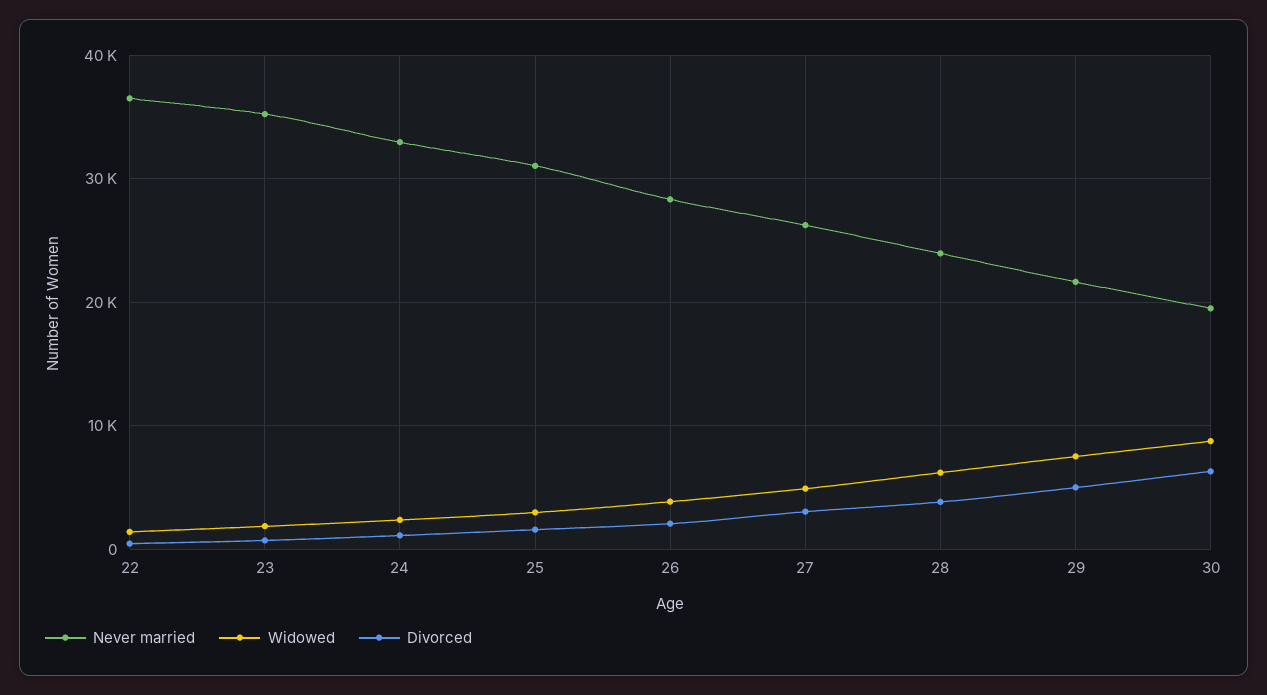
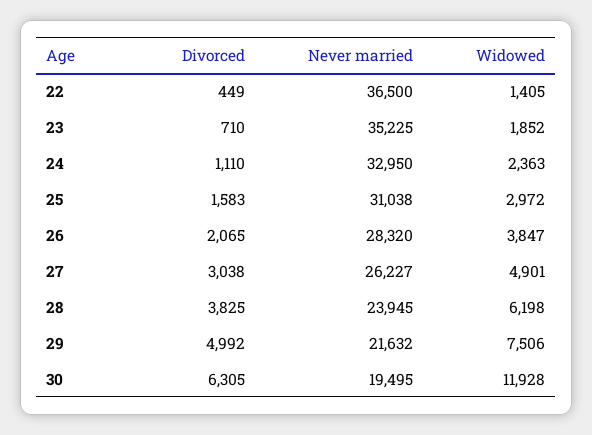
  {
    "Never married": {
      "22": 36500,
      "23": 35225,
      "24": 32950,
      "25": 31038,
      "26": 28320,
      "27": 26227,
      "28": 23945,
      "29": 21632,
      "30": 19495
    },
    "Widowed": {
      "22": 1405,
      "23": 1852,
      "24": 2363,
      "25": 2972,
      "26": 3847,
      "27": 4901,
      "28": 6198,
      "29": 7506,
-     "30": 9000
+     "30": 11928
    },
    "Divorced": {
      "22": 449,
      "23": 710,
      "24": 1110,
      "25": 1583,
      "26": 2065,
      "27": 3038,
      "28": 3825,
      "29": 4992,
      "30": 6305
    }
  }

